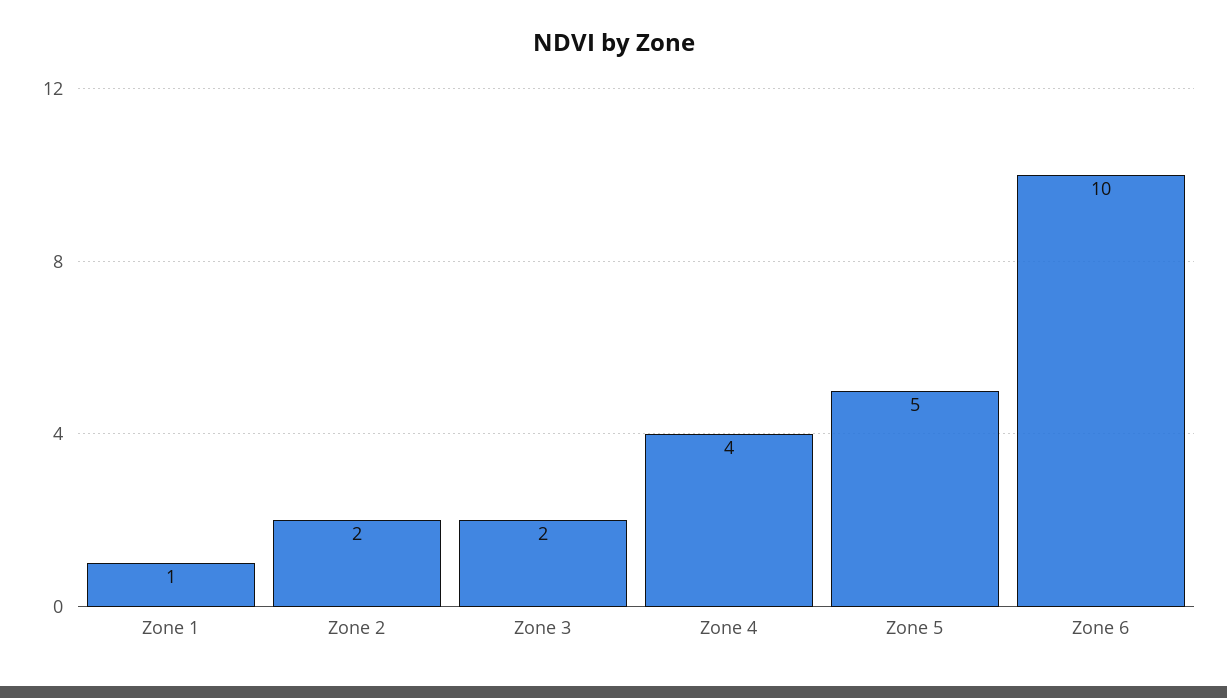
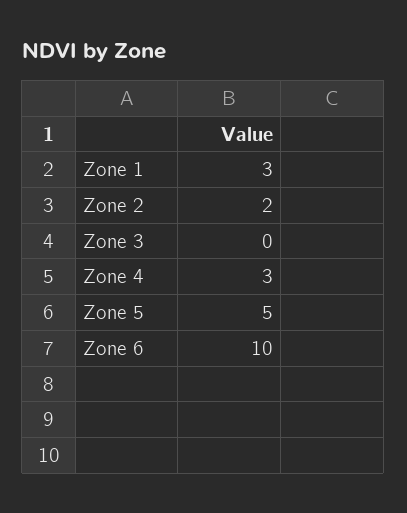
  {
-   "Zone 1": 1,
+   "Zone 1": 3,
    "Zone 2": 2,
-   "Zone 3": 2,
+   "Zone 3": 0,
-   "Zone 4": 4,
+   "Zone 4": 3,
    "Zone 5": 5,
    "Zone 6": 10
  }

